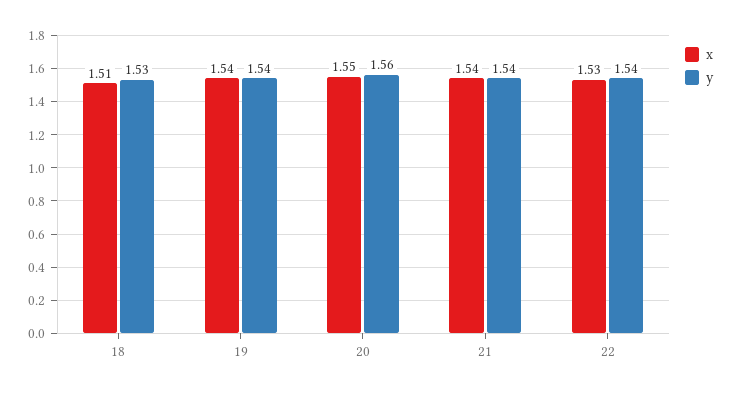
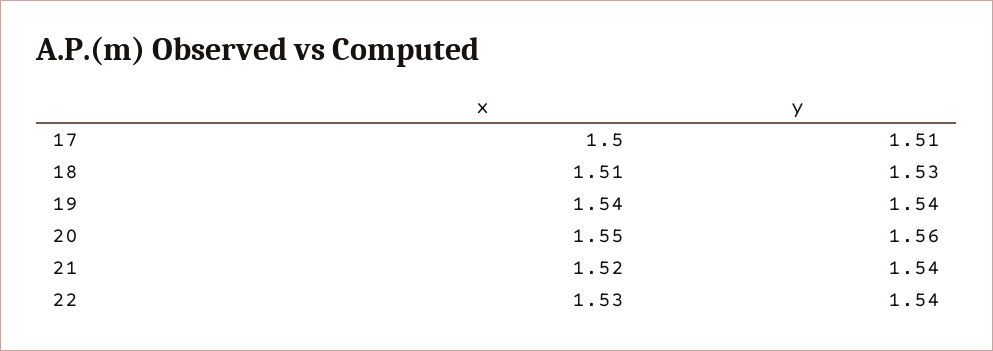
  {
    "x": {
      "18": 1.51,
      "19": 1.54,
      "20": 1.55,
-     "21": 1.54,
+     "21": 1.52,
-     "22": 1.53
+     "22": 1.53,
+     "17": 1.5
    },
    "y": {
      "18": 1.53,
      "19": 1.54,
      "20": 1.56,
      "21": 1.54,
-     "22": 1.54
+     "22": 1.54,
+     "17": 1.51
    }
  }

